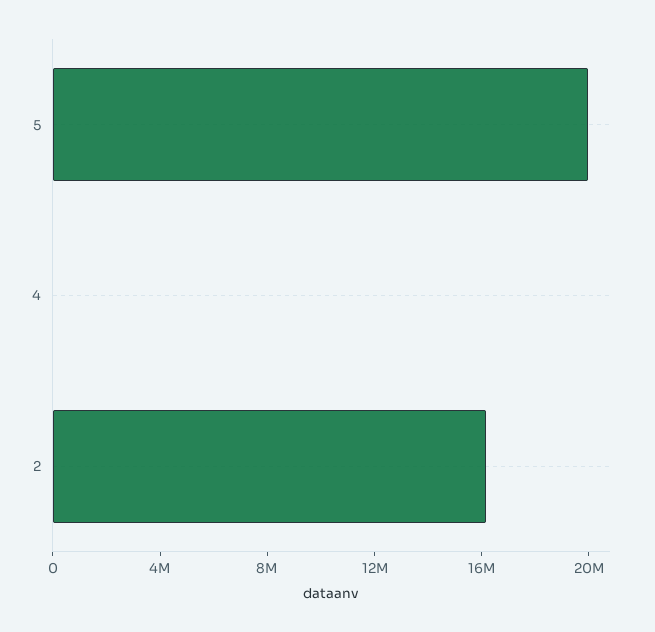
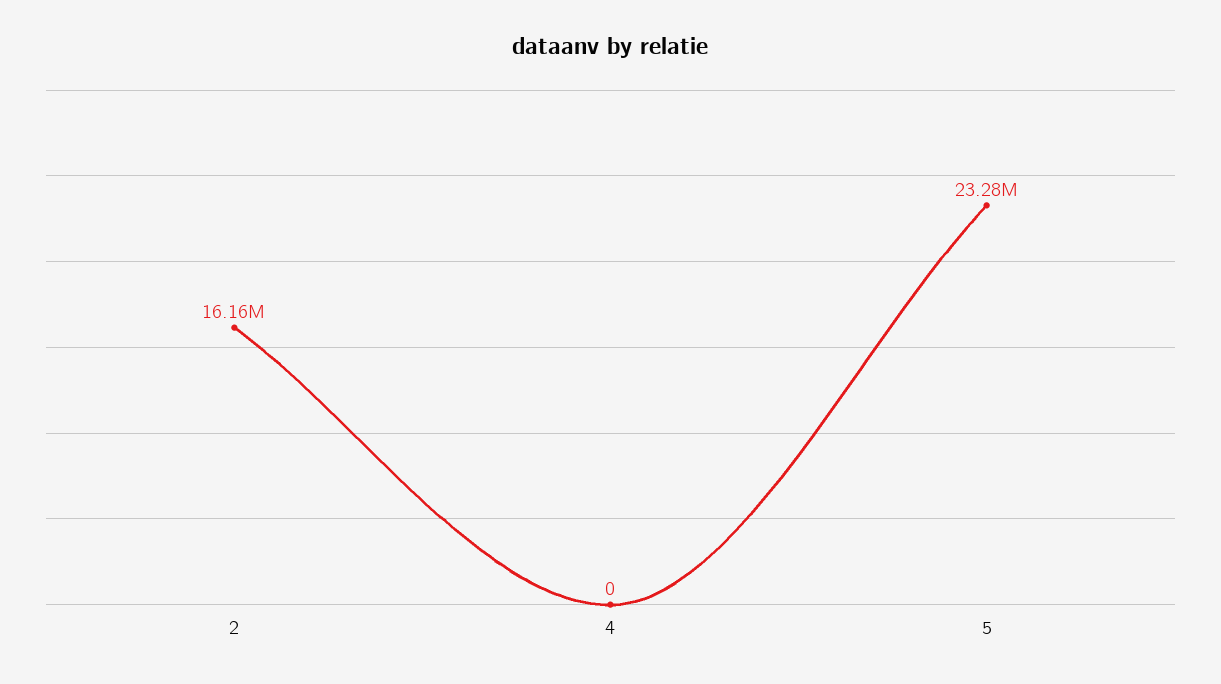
  {
-   "5": 20000000,
+   "5": 23280000,
    "4": 0,
    "2": 16160000
  }

